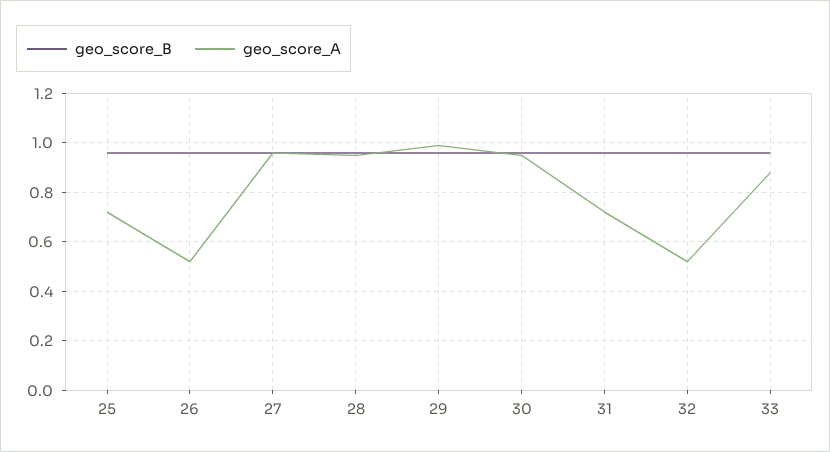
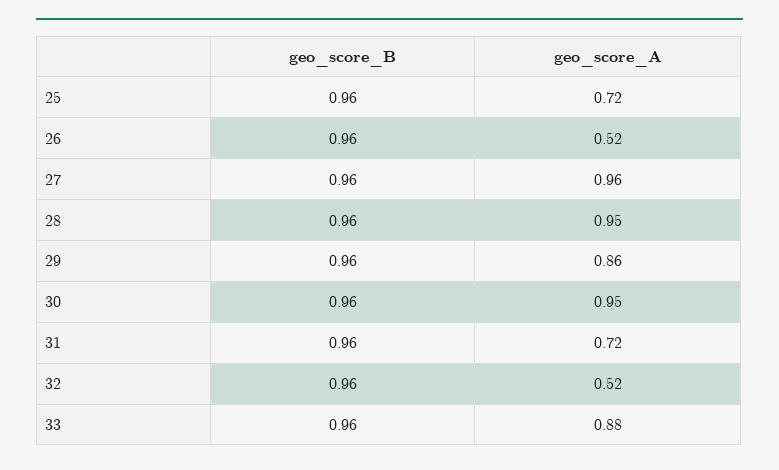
  {
    "geo_score_B": {
      "25": 0.96,
      "26": 0.96,
      "27": 0.96,
      "28": 0.96,
      "29": 0.96,
      "30": 0.96,
      "31": 0.96,
      "32": 0.96,
      "33": 0.96
    },
    "geo_score_A": {
      "25": 0.72,
      "26": 0.52,
      "27": 0.96,
      "28": 0.95,
-     "29": 1,
+     "29": 0.86,
      "30": 0.95,
      "31": 0.72,
      "32": 0.52,
      "33": 0.88
    }
  }

